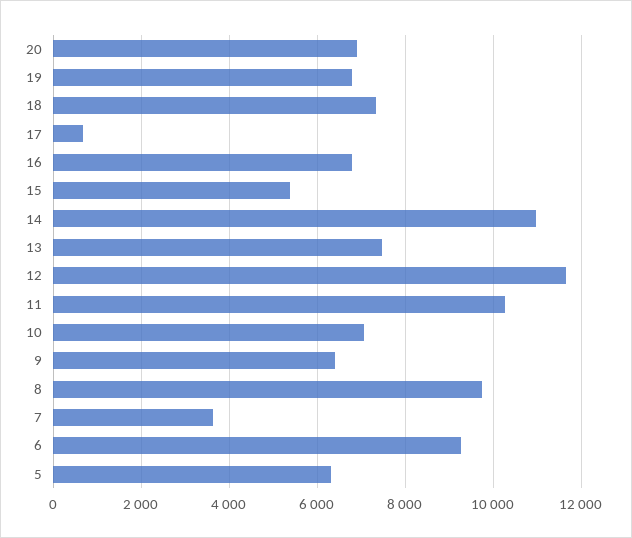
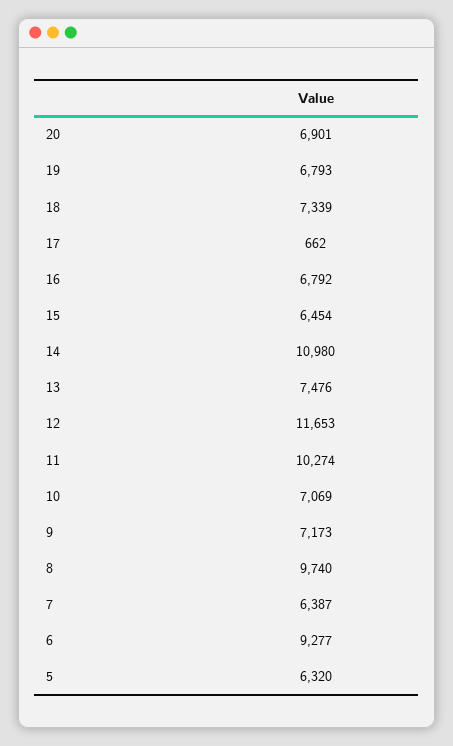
  {
    "20": 6901,
    "19": 6793,
    "18": 7339,
    "17": 662,
    "16": 6792,
-   "15": 5400,
+   "15": 6454,
    "14": 10980,
    "13": 7476,
    "12": 11653,
    "11": 10274,
    "10": 7069,
-   "9": 6400,
+   "9": 7173,
    "8": 9740,
-   "7": 3600,
+   "7": 6387,
    "6": 9277,
    "5": 6320
  }

